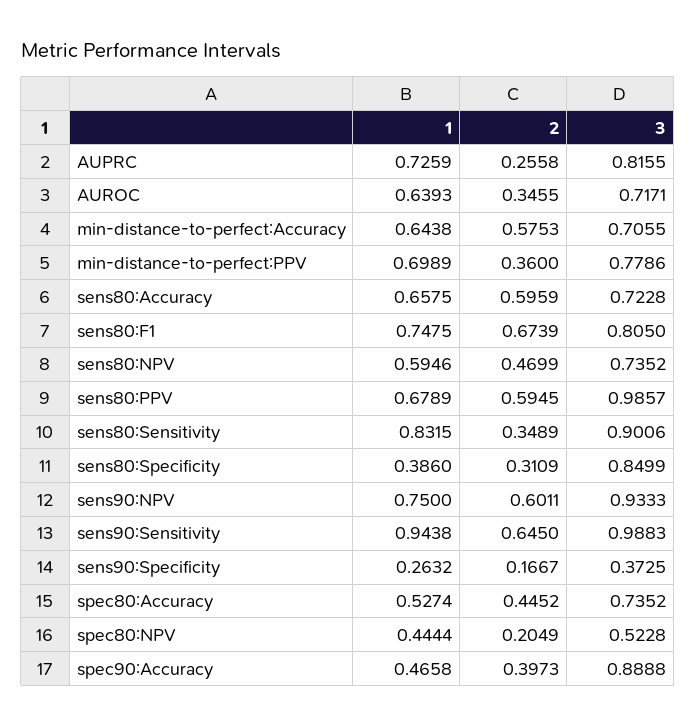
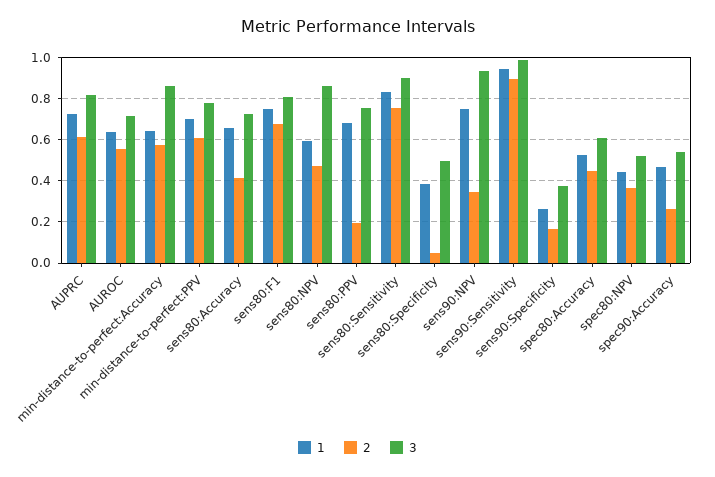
  {
    "1": {
      "AUPRC": 0.7259,
      "AUROC": 0.6393,
      "min-distance-to-perfect:Accuracy": 0.6438,
      "min-distance-to-perfect:PPV": 0.6989,
      "sens80:Accuracy": 0.6575,
      "sens80:F1": 0.7475,
      "sens80:NPV": 0.5946,
      "sens80:PPV": 0.6789,
      "sens80:Sensitivity": 0.8315,
      "sens80:Specificity": 0.386,
      "sens90:NPV": 0.75,
      "sens90:Sensitivity": 0.9438,
      "sens90:Specificity": 0.2632,
      "spec80:Accuracy": 0.5274,
      "spec80:NPV": 0.4444,
      "spec90:Accuracy": 0.4658
    },
    "2": {
-     "AUPRC": 0.2558,
+     "AUPRC": 0.6,
-     "AUROC": 0.3455,
+     "AUROC": 0.55,
      "min-distance-to-perfect:Accuracy": 0.5753,
-     "min-distance-to-perfect:PPV": 0.36,
+     "min-distance-to-perfect:PPV": 0.6,
-     "sens80:Accuracy": 0.5959,
+     "sens80:Accuracy": 0.4,
      "sens80:F1": 0.6739,
      "sens80:NPV": 0.4699,
-     "sens80:PPV": 0.5945,
+     "sens80:PPV": 0.2,
-     "sens80:Sensitivity": 0.3489,
+     "sens80:Sensitivity": 0.75,
-     "sens80:Specificity": 0.3109,
+     "sens80:Specificity": 0.05,
-     "sens90:NPV": 0.6011,
+     "sens90:NPV": 0.35,
-     "sens90:Sensitivity": 0.645,
+     "sens90:Sensitivity": 0.9,
      "sens90:Specificity": 0.1667,
      "spec80:Accuracy": 0.4452,
-     "spec80:NPV": 0.2049,
+     "spec80:NPV": 0.35,
-     "spec90:Accuracy": 0.3973
+     "spec90:Accuracy": 0.25
    },
    "3": {
      "AUPRC": 0.8155,
      "AUROC": 0.7171,
-     "min-distance-to-perfect:Accuracy": 0.7055,
+     "min-distance-to-perfect:Accuracy": 0.85,
      "min-distance-to-perfect:PPV": 0.7786,
      "sens80:Accuracy": 0.7228,
      "sens80:F1": 0.805,
-     "sens80:NPV": 0.7352,
+     "sens80:NPV": 0.85,
-     "sens80:PPV": 0.9857,
+     "sens80:PPV": 0.75,
      "sens80:Sensitivity": 0.9006,
-     "sens80:Specificity": 0.8499,
+     "sens80:Specificity": 0.5,
      "sens90:NPV": 0.9333,
      "sens90:Sensitivity": 0.9883,
      "sens90:Specificity": 0.3725,
-     "spec80:Accuracy": 0.7352,
+     "spec80:Accuracy": 0.6,
      "spec80:NPV": 0.5228,
-     "spec90:Accuracy": 0.8888
+     "spec90:Accuracy": 0.55
    }
  }

